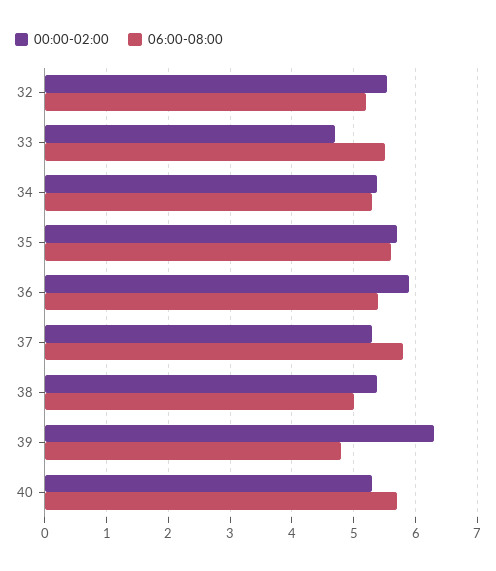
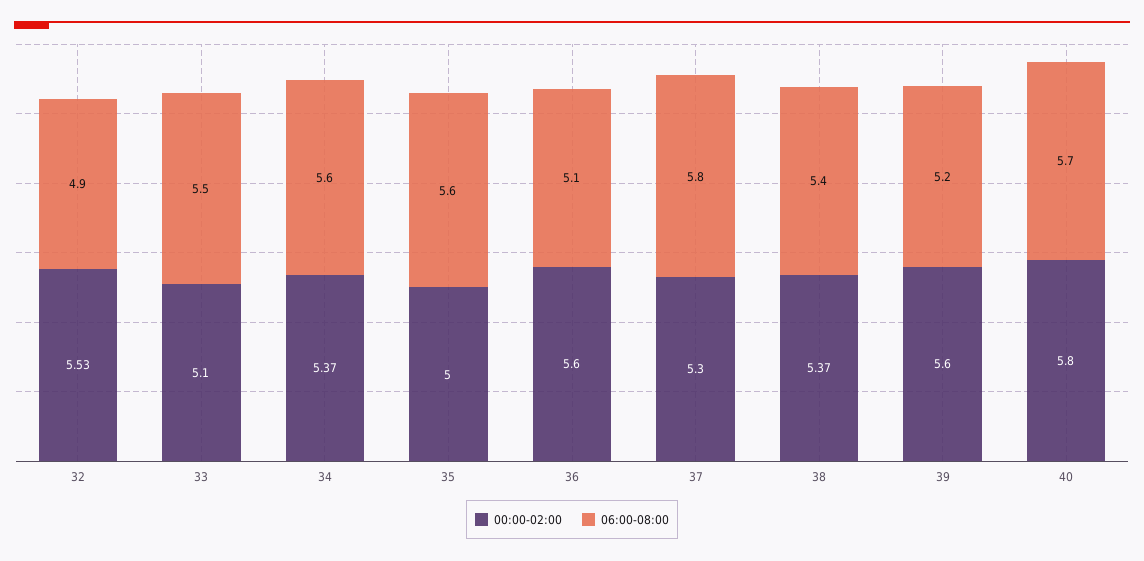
  {
    "00:00-02:00": {
      "32": 5.53,
-     "33": 4.7,
+     "33": 5.1,
      "34": 5.37,
-     "35": 5.7,
+     "35": 5,
-     "36": 5.9,
+     "36": 5.6,
      "37": 5.3,
      "38": 5.37,
-     "39": 6.3,
+     "39": 5.6,
-     "40": 5.3
+     "40": 5.8
    },
    "06:00-08:00": {
-     "32": 5.2,
+     "32": 4.9,
      "33": 5.5,
-     "34": 5.3,
+     "34": 5.6,
      "35": 5.6,
-     "36": 5.4,
+     "36": 5.1,
      "37": 5.8,
-     "38": 5,
+     "38": 5.4,
-     "39": 4.8,
+     "39": 5.2,
      "40": 5.7
    }
  }

